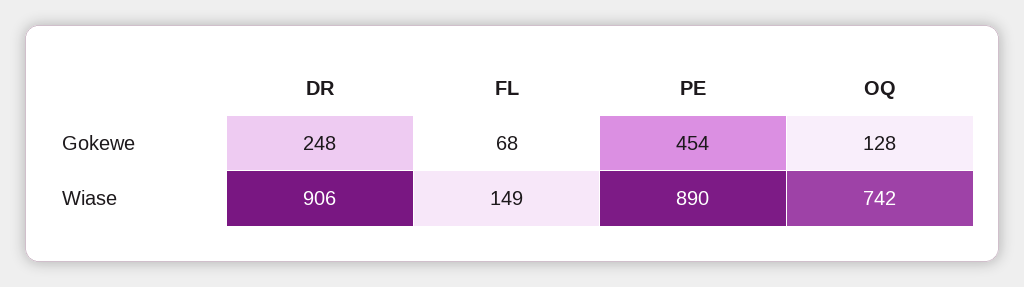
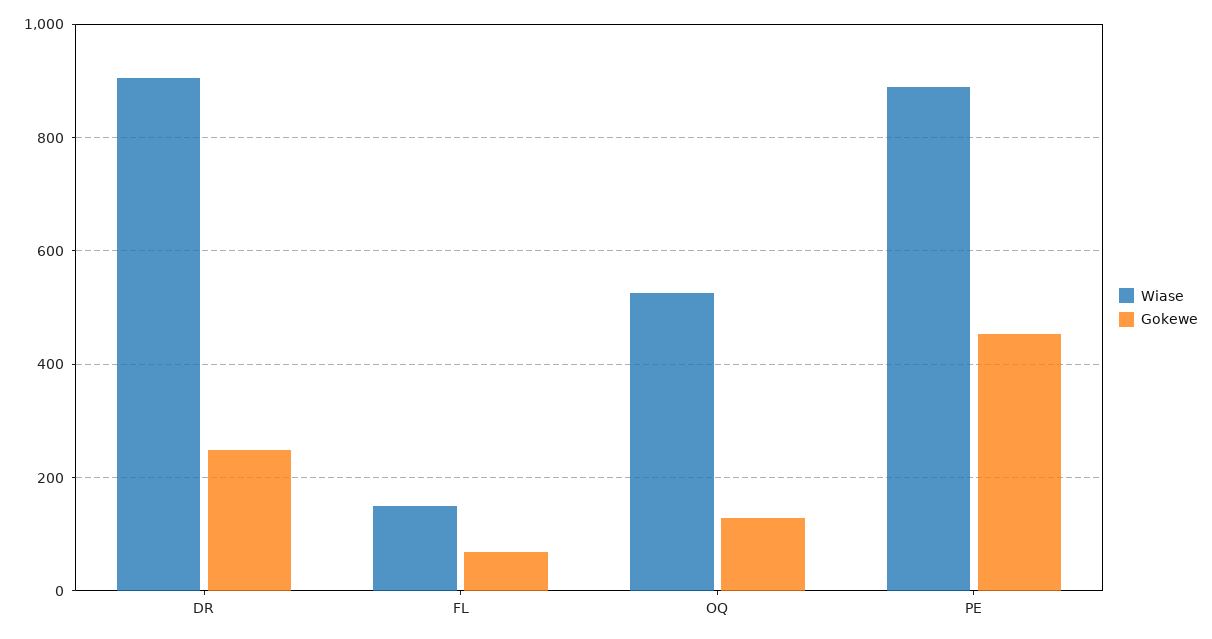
  {
    "Gokewe": {
      "DR": 248,
      "FL": 68,
      "PE": 454,
      "OQ": 128
    },
    "Wiase": {
      "DR": 906,
      "FL": 149,
      "PE": 890,
-     "OQ": 742
+     "OQ": 520
    }
  }

